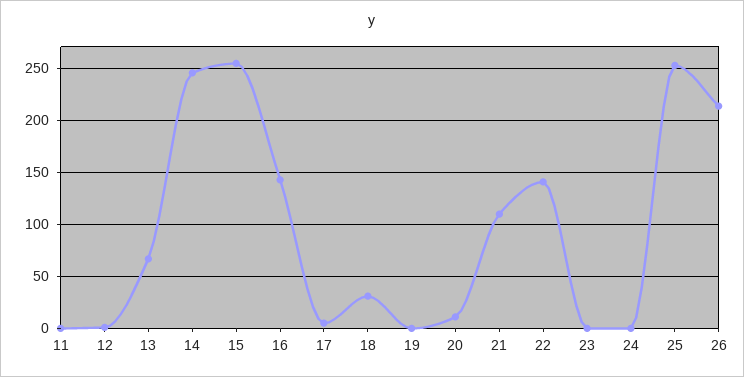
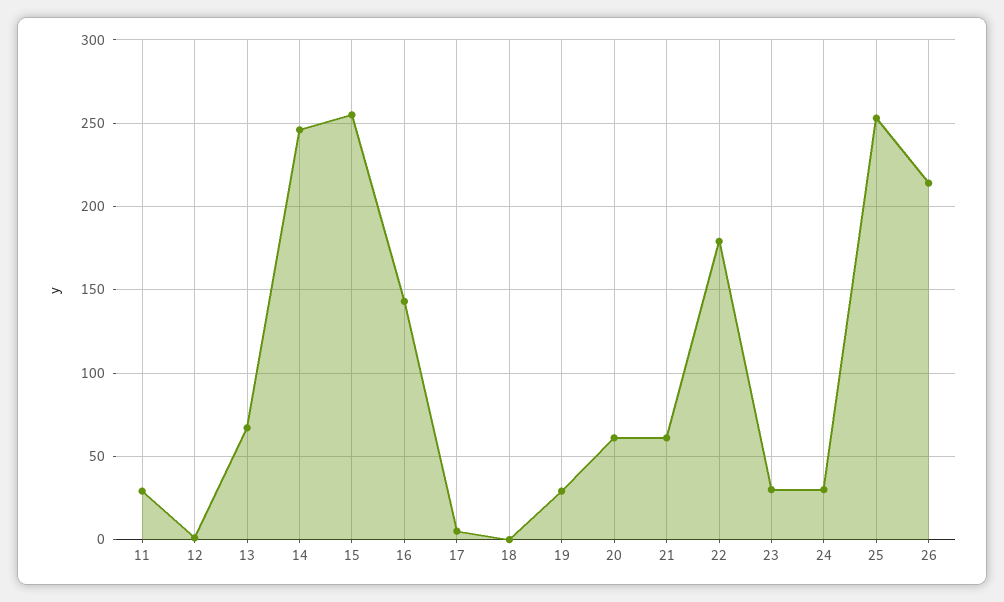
  {
-   "11": 0,
+   "11": 30,
    "12": 0,
    "13": 65,
    "14": 245,
    "15": 255,
    "16": 145,
    "17": 5,
-   "18": 30,
+   "18": 0,
-   "19": 0,
+   "19": 30,
-   "20": 10,
+   "20": 60,
-   "21": 110,
+   "21": 60,
-   "22": 140,
+   "22": 180,
-   "23": 0,
+   "23": 30,
-   "24": 0,
+   "24": 30,
    "25": 255,
    "26": 215
  }

